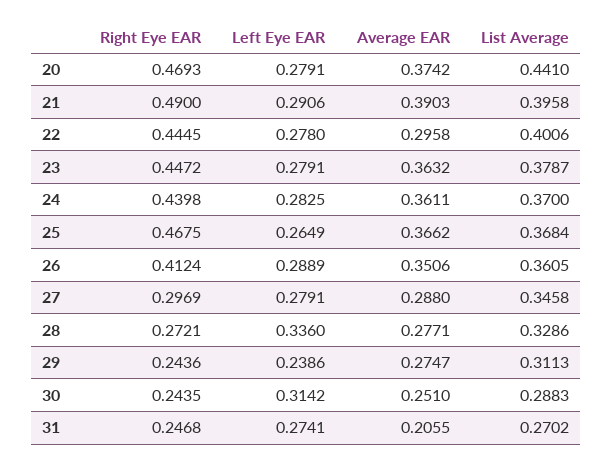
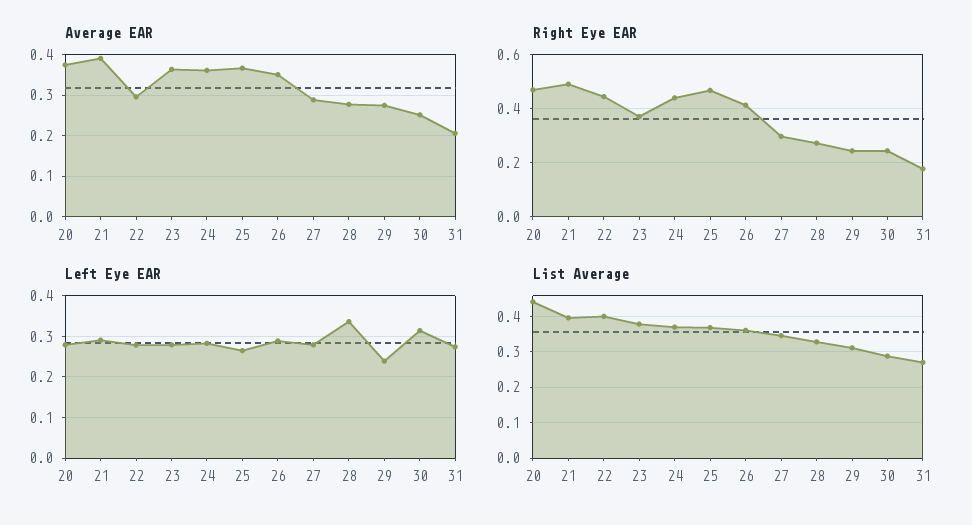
  {
    "Right Eye EAR": {
      "20": 0.4693,
      "21": 0.49,
      "22": 0.4445,
-     "23": 0.4472,
+     "23": 0.375,
      "24": 0.4398,
      "25": 0.4675,
      "26": 0.4124,
      "27": 0.2969,
      "28": 0.2721,
      "29": 0.2436,
      "30": 0.2435,
-     "31": 0.2468
+     "31": 0.175
    },
    "Left Eye EAR": {
      "20": 0.2791,
      "21": 0.2906,
      "22": 0.278,
      "23": 0.2791,
      "24": 0.2825,
      "25": 0.2649,
      "26": 0.2889,
      "27": 0.2791,
      "28": 0.336,
      "29": 0.2386,
      "30": 0.3142,
      "31": 0.2741
    },
    "Average EAR": {
      "20": 0.3742,
      "21": 0.3903,
      "22": 0.2958,
      "23": 0.3632,
      "24": 0.3611,
      "25": 0.3662,
      "26": 0.3506,
      "27": 0.288,
      "28": 0.2771,
      "29": 0.2747,
      "30": 0.251,
      "31": 0.2055
    },
    "List Average": {
      "20": 0.441,
      "21": 0.3958,
      "22": 0.4006,
      "23": 0.3787,
      "24": 0.37,
      "25": 0.3684,
      "26": 0.3605,
      "27": 0.3458,
      "28": 0.3286,
      "29": 0.3113,
      "30": 0.2883,
      "31": 0.2702
    }
  }

